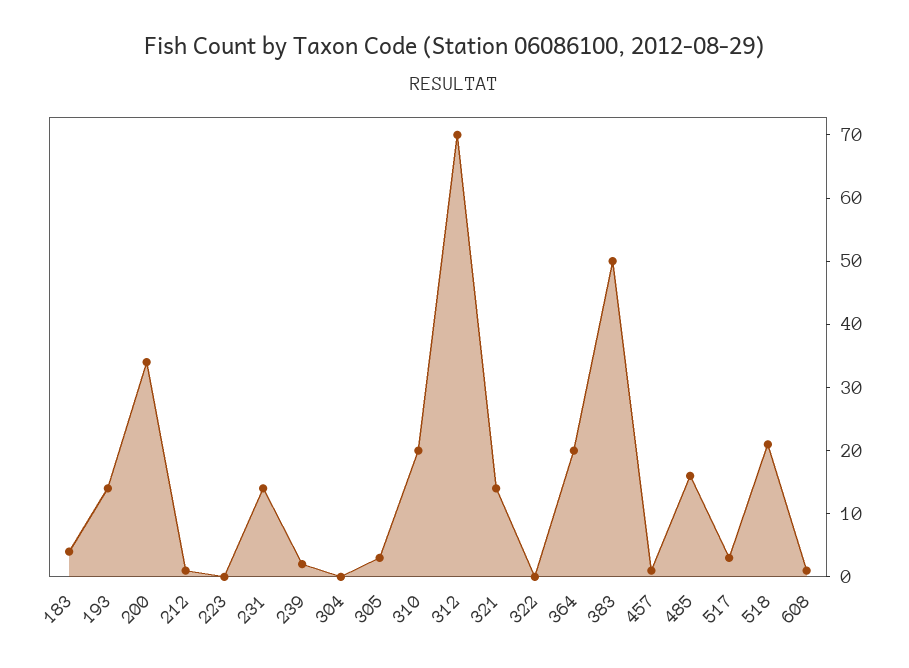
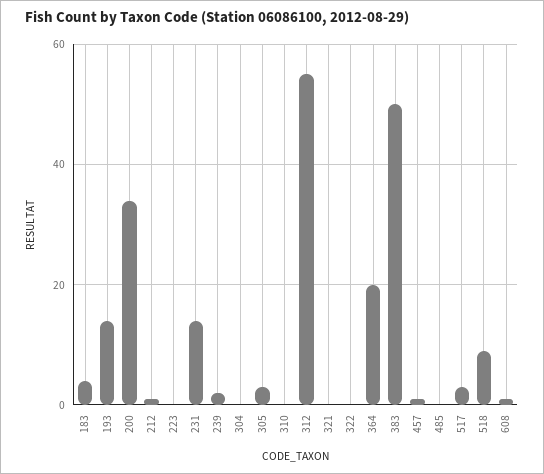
  {
    "183": 5,
    "193": 15,
    "200": 35,
    "212": 0,
    "223": 0,
    "231": 15,
    "239": 0,
    "304": 0,
    "305": 5,
-   "310": 20,
+   "310": 0,
-   "312": 70,
+   "312": 55,
-   "321": 15,
+   "321": 0,
    "322": 0,
    "364": 20,
    "383": 50,
    "457": 0,
-   "485": 15,
+   "485": 0,
    "517": 5,
-   "518": 20,
+   "518": 10,
    "608": 0
  }

